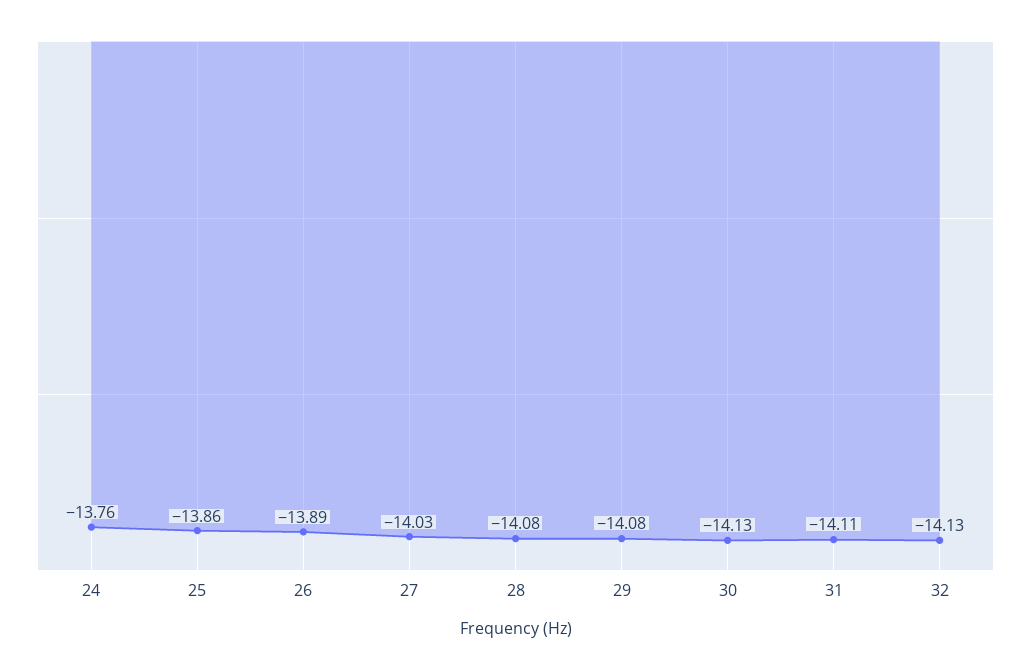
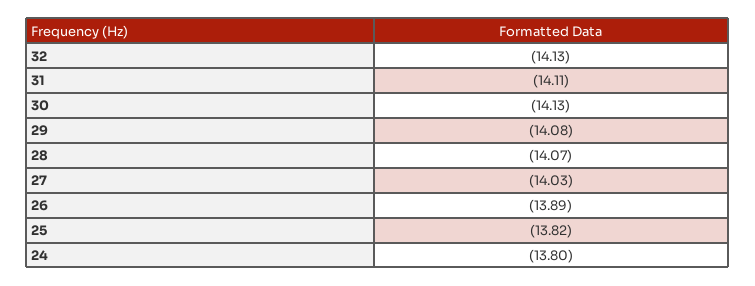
  {
-   "24": -13.76,
+   "24": -13.8,
-   "25": -13.86,
+   "25": -13.82,
    "26": -13.89,
    "27": -14.03,
-   "28": -14.08,
+   "28": -14.07,
    "29": -14.08,
    "30": -14.13,
    "31": -14.11,
    "32": -14.13
  }

